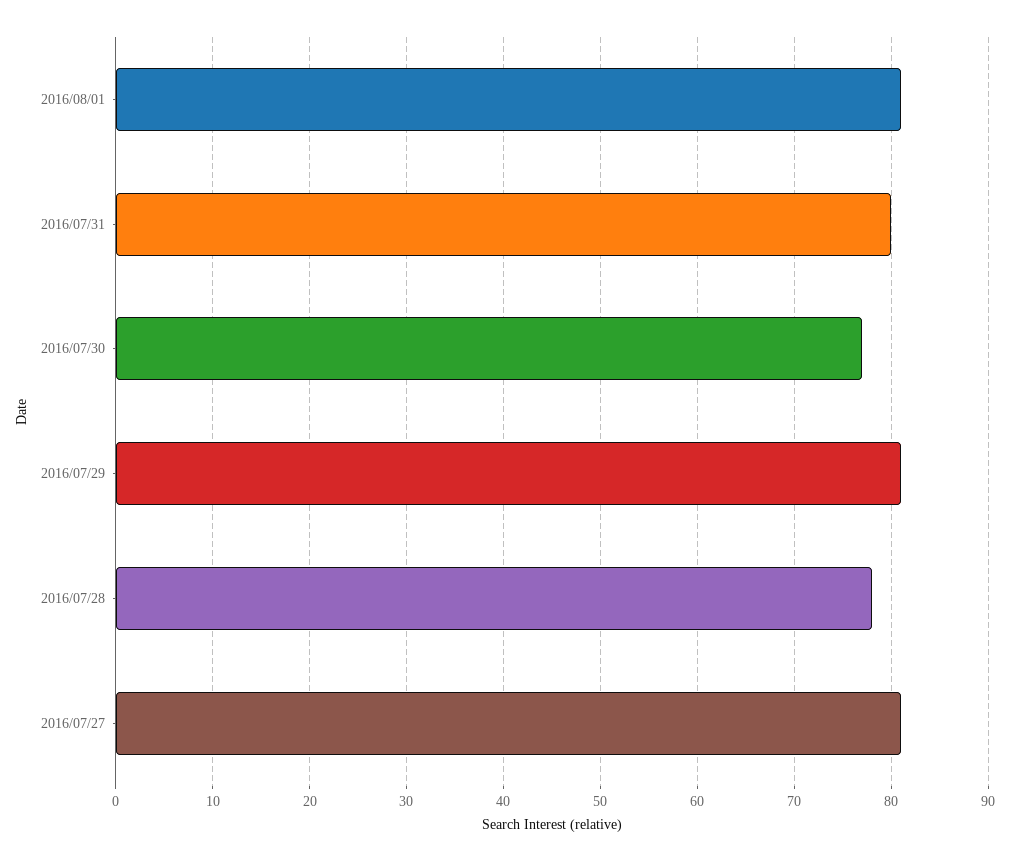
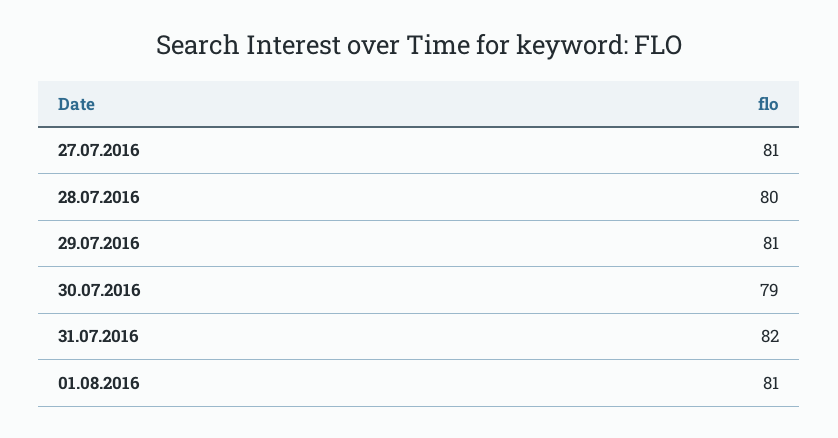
  {
    "2016/08/01": 81,
-   "2016/07/31": 80,
+   "2016/07/31": 82,
-   "2016/07/30": 77,
+   "2016/07/30": 79,
    "2016/07/29": 81,
-   "2016/07/28": 78,
+   "2016/07/28": 80,
    "2016/07/27": 81
  }

